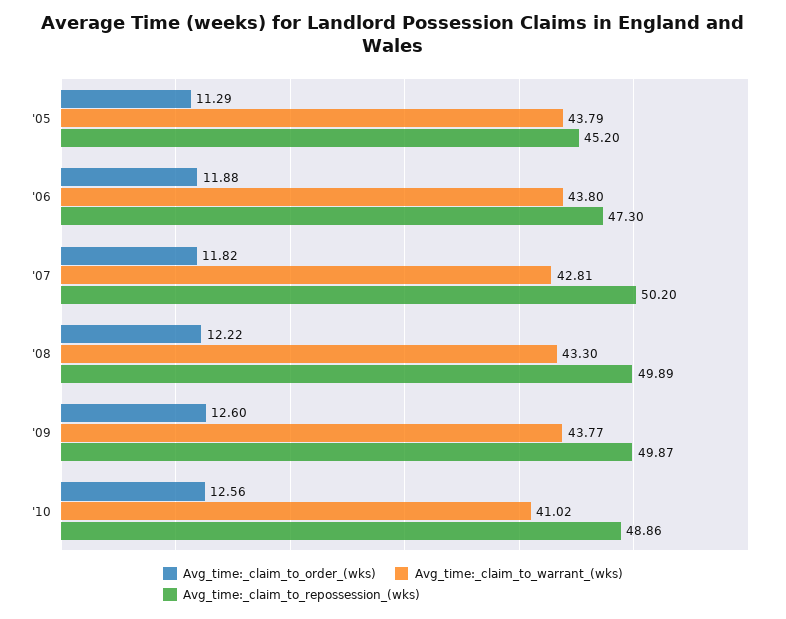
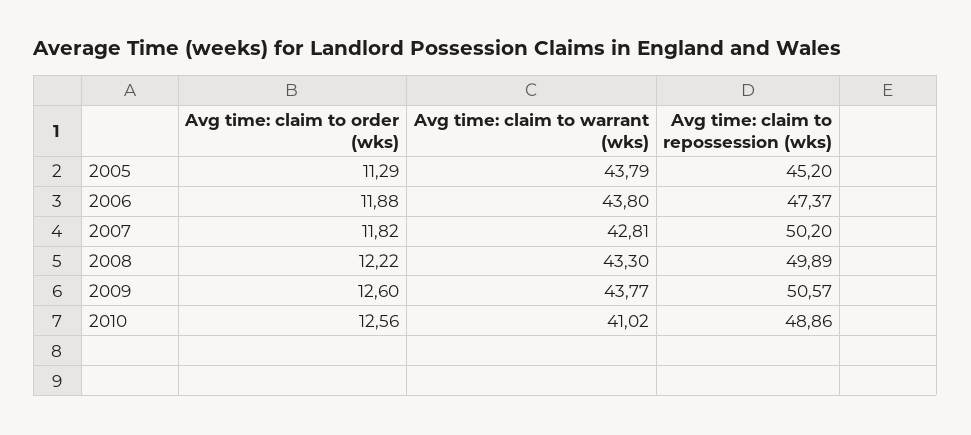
  {
    "Avg_time:_claim_to_order_(wks)": {
      "'05": 11.29,
      "'06": 11.88,
      "'07": 11.82,
      "'08": 12.22,
      "'09": 12.6,
      "'10": 12.56
    },
    "Avg_time:_claim_to_warrant_(wks)": {
      "'05": 43.79,
      "'06": 43.8,
      "'07": 42.81,
      "'08": 43.3,
      "'09": 43.77,
      "'10": 41.02
    },
    "Avg_time:_claim_to_repossession_(wks)": {
      "'05": 45.2,
-     "'06": 47.3,
+     "'06": 47.37,
      "'07": 50.2,
      "'08": 49.89,
-     "'09": 49.87,
+     "'09": 50.57,
      "'10": 48.86
    }
  }

